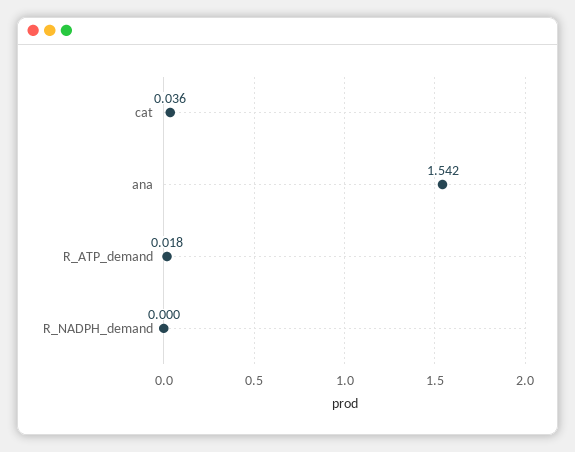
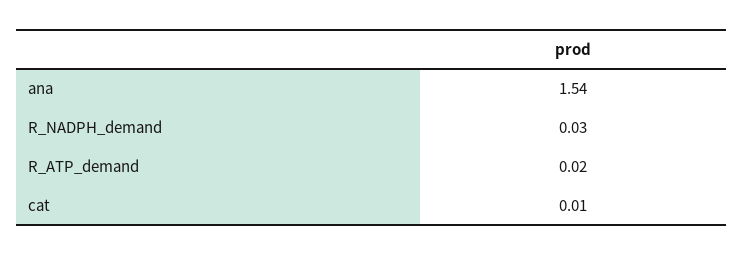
  {
-   "cat": 0.036,
+   "cat": 0.01,
    "ana": 1.542,
    "R_ATP_demand": 0.018,
-   "R_NADPH_demand": 0
+   "R_NADPH_demand": 0.03
  }

